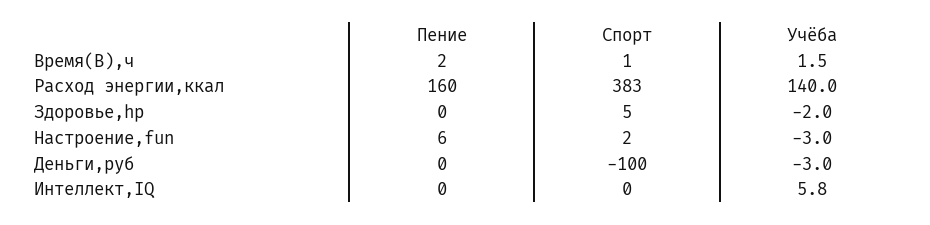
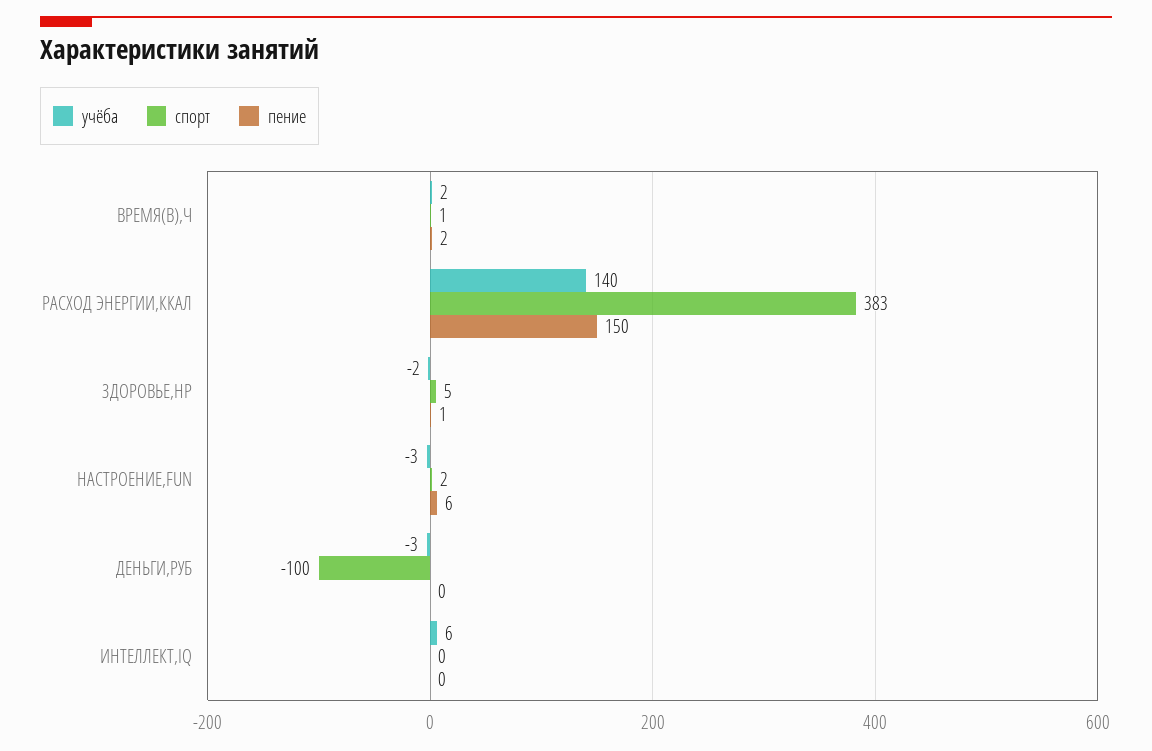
  {
    "Пение": {
      "Время(В),ч": 2,
-     "Расход энергии,ккал": 160,
+     "Расход энергии,ккал": 150,
-     "Здоровье,hp": 0,
+     "Здоровье,hp": 1,
      "Настроение,fun": 6,
      "Деньги,руб": 0,
      "Интеллект,IQ": 0
    },
    "Спорт": {
      "Время(В),ч": 1,
      "Расход энергии,ккал": 383,
      "Здоровье,hp": 5,
      "Настроение,fun": 2,
      "Деньги,руб": -100,
      "Интеллект,IQ": 0
    },
    "Учёба": {
      "Время(В),ч": 1.5,
      "Расход энергии,ккал": 140,
      "Здоровье,hp": -2,
      "Настроение,fun": -3,
      "Деньги,руб": -3,
      "Интеллект,IQ": 5.8
    }
  }

